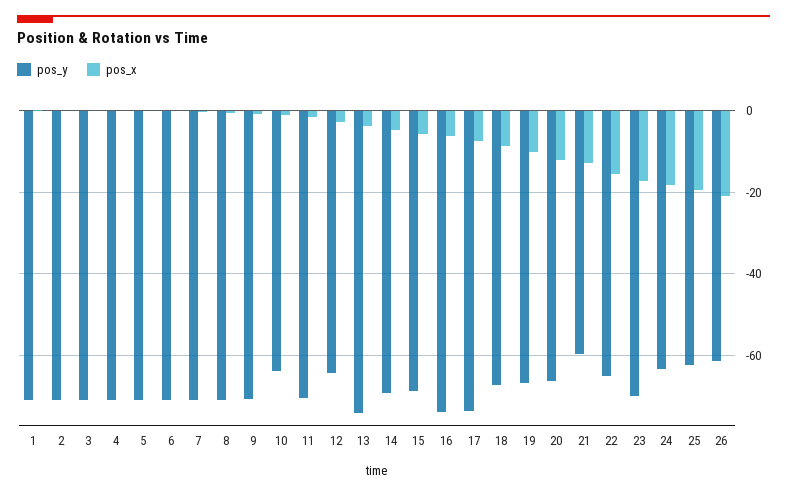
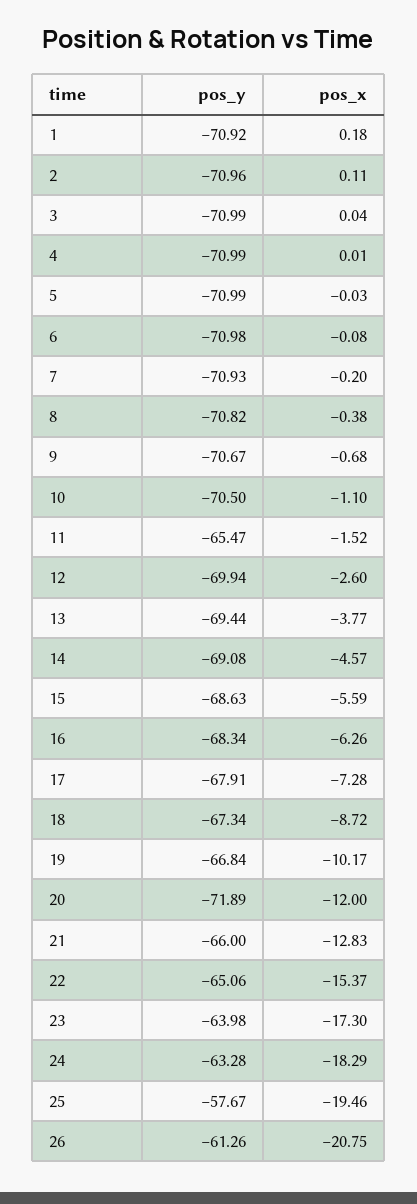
  {
    "pos_y": {
      "1": -70.92,
      "2": -70.96,
      "3": -70.99,
      "4": -70.99,
      "5": -70.99,
      "6": -70.98,
      "7": -70.93,
      "8": -70.82,
      "9": -70.67,
-     "10": -64,
+     "10": -70.5,
-     "11": -70,
+     "11": -65.47,
-     "12": -64,
+     "12": -69.94,
-     "13": -74,
+     "13": -69.44,
      "14": -69.08,
      "15": -68.63,
-     "16": -74,
+     "16": -68.34,
-     "17": -74,
+     "17": -67.91,
      "18": -67.34,
      "19": -66.84,
-     "20": -66,
+     "20": -71.89,
-     "21": -60,
+     "21": -66,
      "22": -65.06,
-     "23": -70,
+     "23": -63.98,
      "24": -63.28,
-     "25": -62,
+     "25": -57.67,
      "26": -61.26
    },
    "pos_x": {
      "1": 0.18,
      "2": 0.11,
      "3": 0.04,
      "4": 0.01,
      "5": -0.03,
      "6": -0.08,
      "7": -0.2,
      "8": -0.38,
      "9": -0.68,
      "10": -1.1,
      "11": -1.52,
      "12": -2.6,
      "13": -3.77,
      "14": -4.57,
      "15": -5.59,
      "16": -6.26,
      "17": -7.28,
      "18": -8.72,
      "19": -10.17,
      "20": -12,
      "21": -12.83,
      "22": -15.37,
      "23": -17.3,
      "24": -18.29,
      "25": -19.46,
      "26": -20.75
    }
  }

